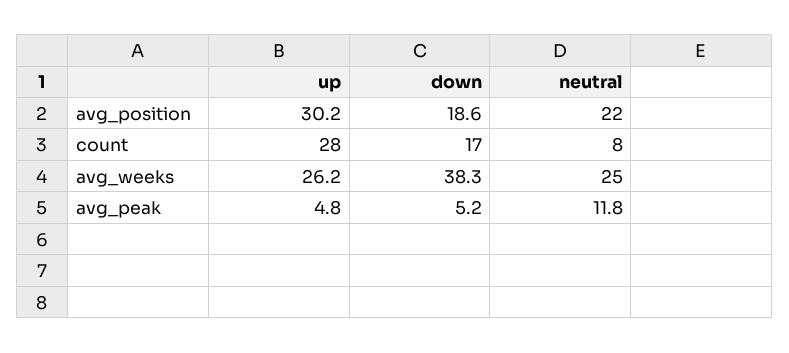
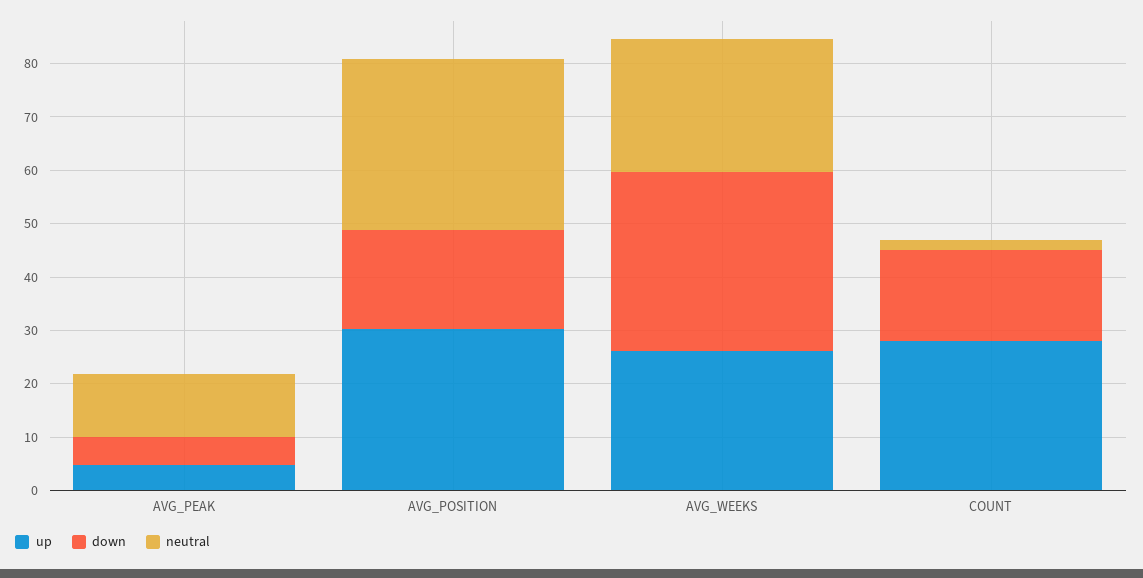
  {
    "up": {
      "avg_position": 30.2,
      "count": 28,
      "avg_weeks": 26.2,
      "avg_peak": 4.8
    },
    "down": {
      "avg_position": 18.6,
      "count": 17,
-     "avg_weeks": 38.3,
+     "avg_weeks": 34,
      "avg_peak": 5.2
    },
    "neutral": {
-     "avg_position": 22,
+     "avg_position": 32,
-     "count": 8,
+     "count": 2,
      "avg_weeks": 25,
      "avg_peak": 11.8
    }
  }

